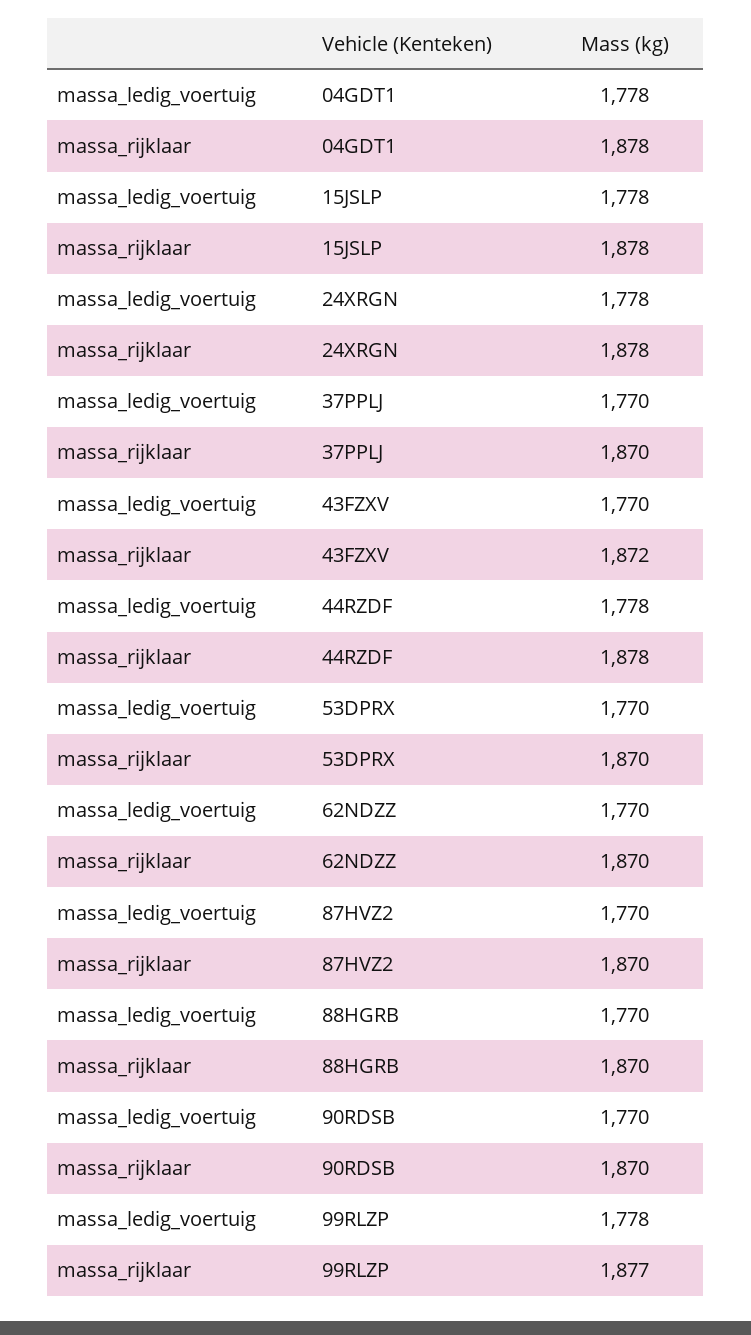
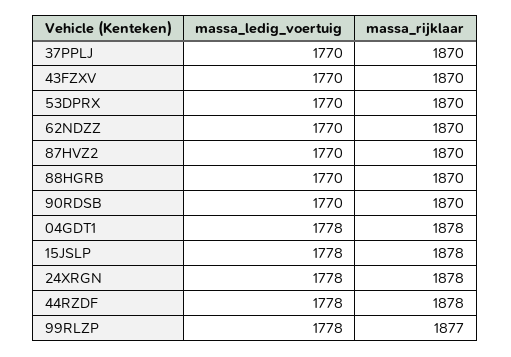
  {
    "massa_ledig_voertuig": {
      "04GDT1": 1778,
      "15JSLP": 1778,
      "24XRGN": 1778,
      "37PPLJ": 1770,
      "43FZXV": 1770,
      "44RZDF": 1778,
      "53DPRX": 1770,
      "62NDZZ": 1770,
      "87HVZ2": 1770,
      "88HGRB": 1770,
      "90RDSB": 1770,
      "99RLZP": 1778
    },
    "massa_rijklaar": {
      "04GDT1": 1878,
      "15JSLP": 1878,
      "24XRGN": 1878,
      "37PPLJ": 1870,
-     "43FZXV": 1872,
+     "43FZXV": 1870,
      "44RZDF": 1878,
      "53DPRX": 1870,
      "62NDZZ": 1870,
      "87HVZ2": 1870,
      "88HGRB": 1870,
      "90RDSB": 1870,
      "99RLZP": 1877
    }
  }

